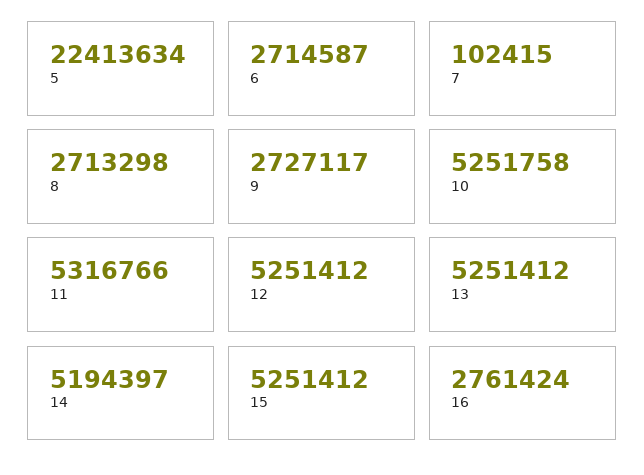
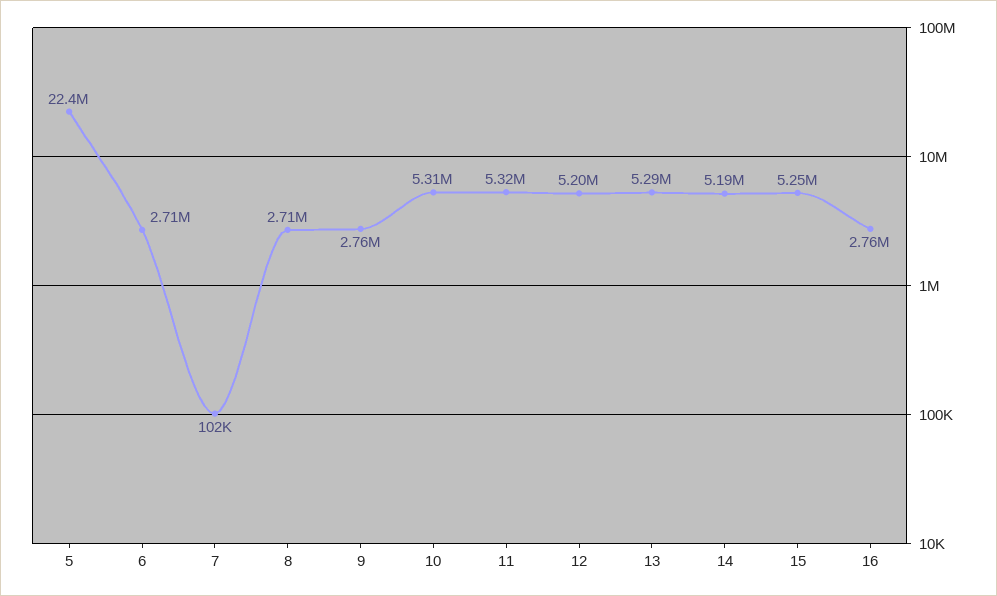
  {
    "5": 22413634,
    "6": 2714587,
    "7": 102415,
    "8": 2713298,
-   "9": 2727117,
+   "9": 2760000,
-   "10": 5251758,
+   "10": 5310000,
    "11": 5316766,
-   "12": 5251412,
+   "12": 5200000,
-   "13": 5251412,
+   "13": 5290000,
    "14": 5194397,
    "15": 5251412,
    "16": 2761424
  }

